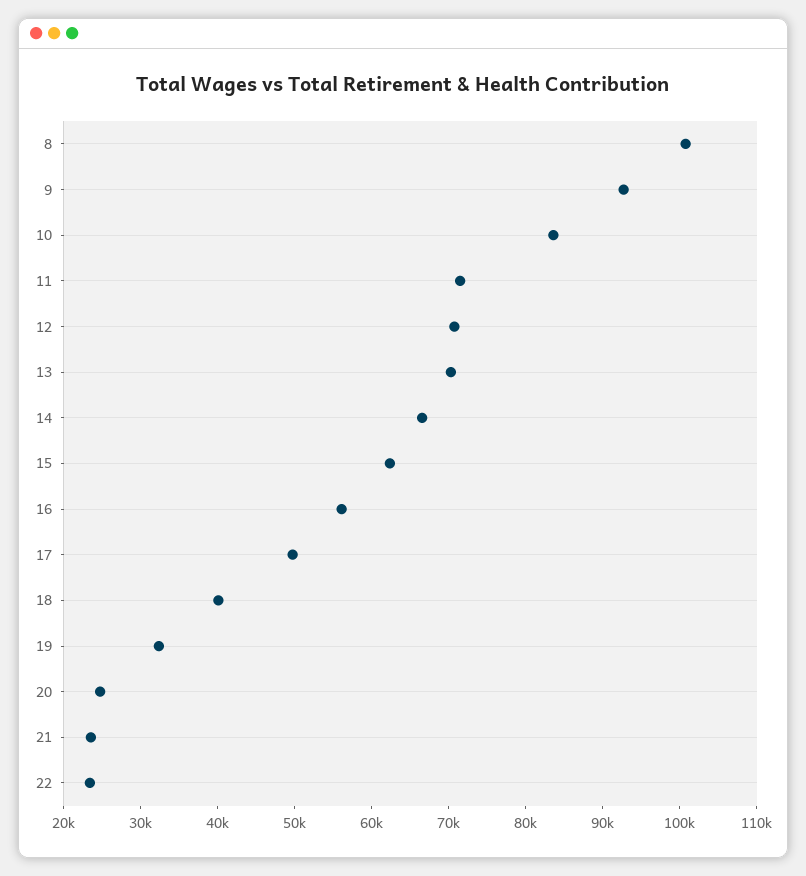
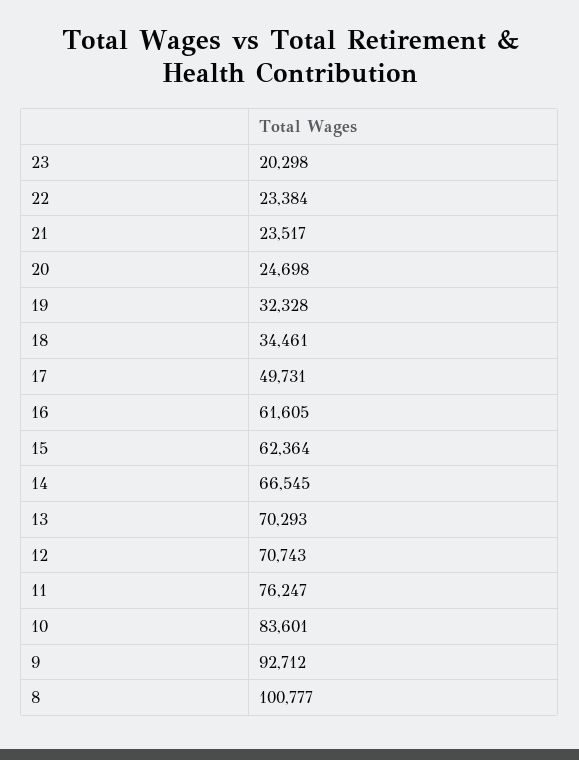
  {
    "8": 100777,
    "9": 92712,
    "10": 83601,
-   "11": 72000,
+   "11": 76247,
    "12": 70743,
    "13": 70293,
    "14": 66545,
    "15": 62364,
-   "16": 56000,
+   "16": 61605,
    "17": 49731,
-   "18": 40000,
+   "18": 34461,
    "19": 32328,
    "20": 24698,
    "21": 23517,
-   "22": 23384
+   "22": 23384,
+   "23": 20298
  }

